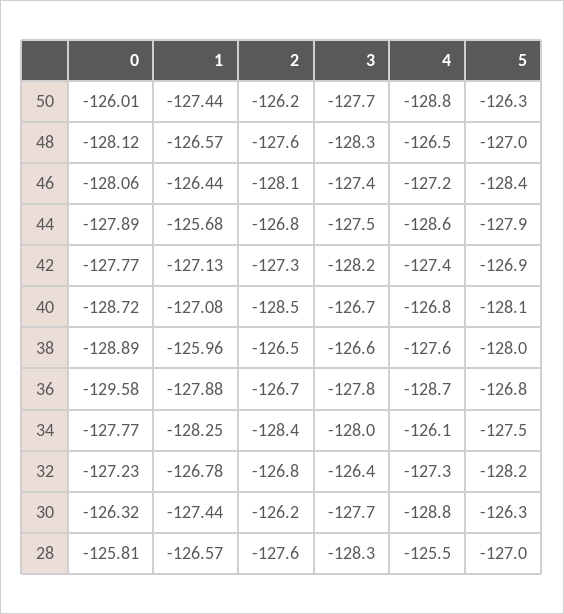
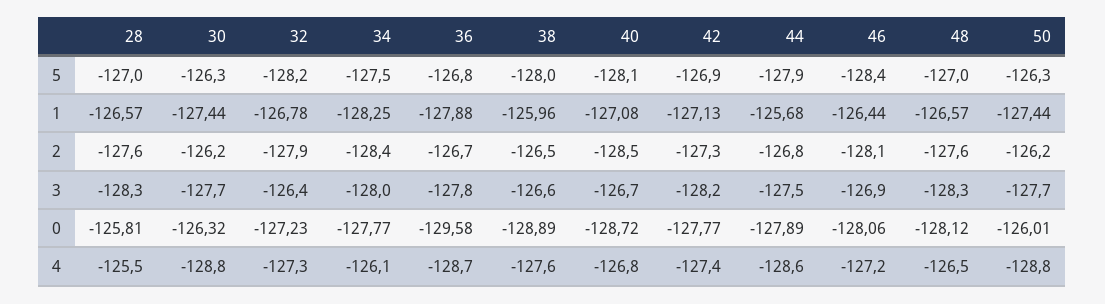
  {
    "0": {
      "50": -126.01,
      "48": -128.12,
      "46": -128.06,
      "44": -127.89,
      "42": -127.77,
      "40": -128.72,
      "38": -128.89,
      "36": -129.58,
      "34": -127.77,
      "32": -127.23,
      "30": -126.32,
      "28": -125.81
    },
    "1": {
      "50": -127.44,
      "48": -126.57,
      "46": -126.44,
      "44": -125.68,
      "42": -127.13,
      "40": -127.08,
      "38": -125.96,
      "36": -127.88,
      "34": -128.25,
      "32": -126.78,
      "30": -127.44,
      "28": -126.57
    },
    "2": {
      "50": -126.2,
      "48": -127.6,
      "46": -128.1,
      "44": -126.8,
      "42": -127.3,
      "40": -128.5,
      "38": -126.5,
      "36": -126.7,
      "34": -128.4,
-     "32": -126.8,
+     "32": -127.9,
      "30": -126.2,
      "28": -127.6
    },
    "3": {
      "50": -127.7,
      "48": -128.3,
-     "46": -127.4,
+     "46": -126.9,
      "44": -127.5,
      "42": -128.2,
      "40": -126.7,
      "38": -126.6,
      "36": -127.8,
      "34": -128,
      "32": -126.4,
      "30": -127.7,
      "28": -128.3
    },
    "4": {
      "50": -128.8,
      "48": -126.5,
      "46": -127.2,
      "44": -128.6,
      "42": -127.4,
      "40": -126.8,
      "38": -127.6,
      "36": -128.7,
      "34": -126.1,
      "32": -127.3,
      "30": -128.8,
      "28": -125.5
    },
    "5": {
      "50": -126.3,
      "48": -127,
      "46": -128.4,
      "44": -127.9,
      "42": -126.9,
      "40": -128.1,
      "38": -128,
      "36": -126.8,
      "34": -127.5,
      "32": -128.2,
      "30": -126.3,
      "28": -127
    }
  }

